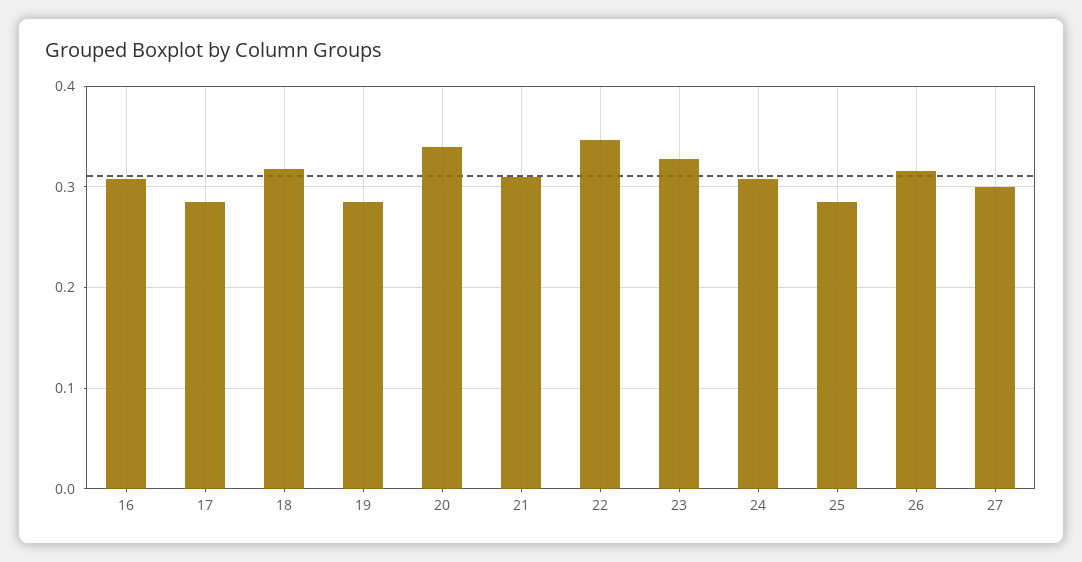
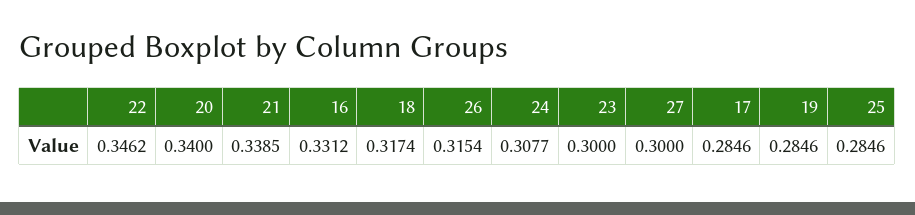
  {
-   "16": 0.31,
+   "16": 0.3312,
    "17": 0.2846,
    "18": 0.3174,
    "19": 0.2846,
    "20": 0.34,
-   "21": 0.31,
+   "21": 0.3385,
    "22": 0.3462,
-   "23": 0.33,
+   "23": 0.3,
    "24": 0.3077,
    "25": 0.2846,
    "26": 0.3154,
    "27": 0.3
  }

